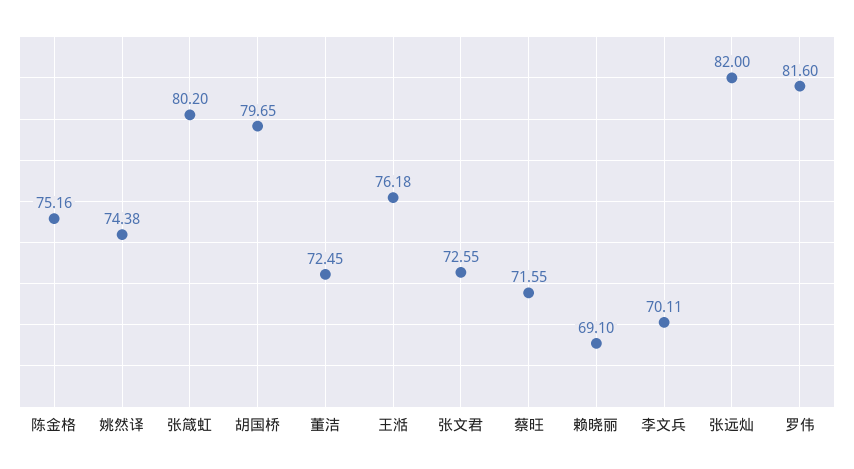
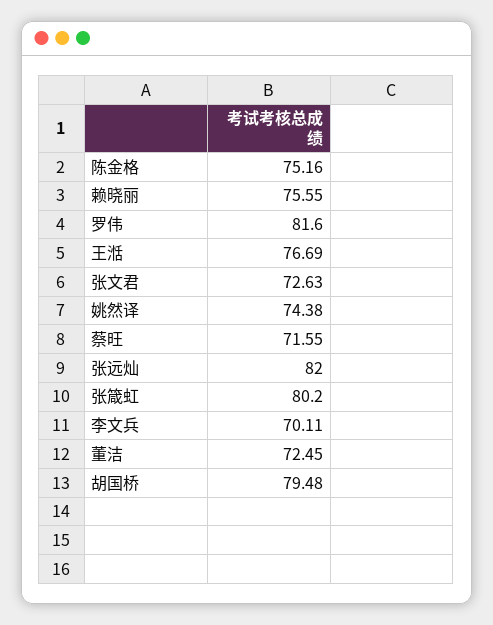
  {
    "陈金格": 75.16,
    "姚然译": 74.38,
    "张箴虹": 80.2,
-   "胡国桥": 79.65,
+   "胡国桥": 79.48,
    "董洁": 72.45,
-   "王湉": 76.18,
+   "王湉": 76.69,
-   "张文君": 72.55,
+   "张文君": 72.63,
    "蔡旺": 71.55,
-   "赖晓丽": 69.1,
+   "赖晓丽": 75.55,
    "李文兵": 70.11,
    "张远灿": 82,
    "罗伟": 81.6
  }

